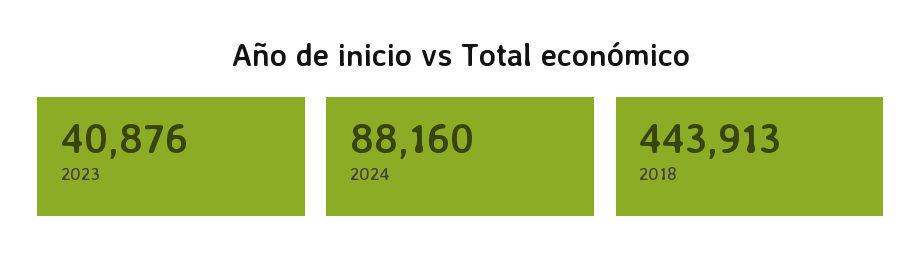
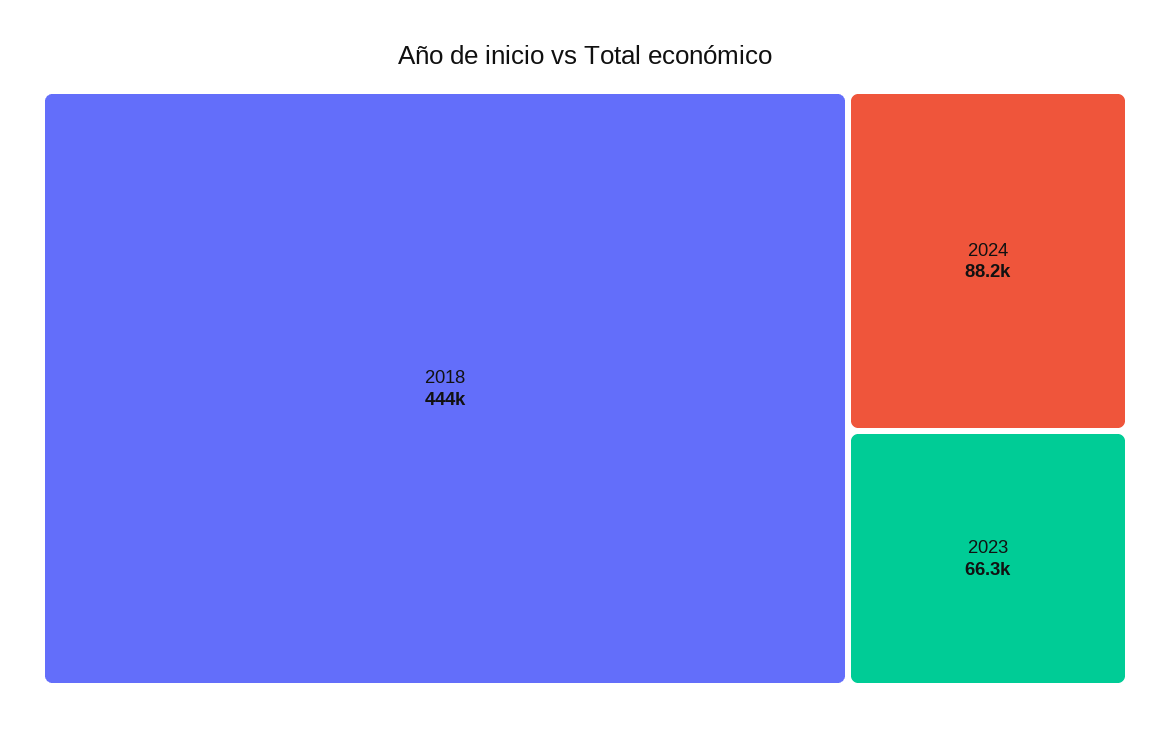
  {
-   "2023": 40876,
+   "2023": 66300,
    "2024": 88160,
    "2018": 443913
  }

